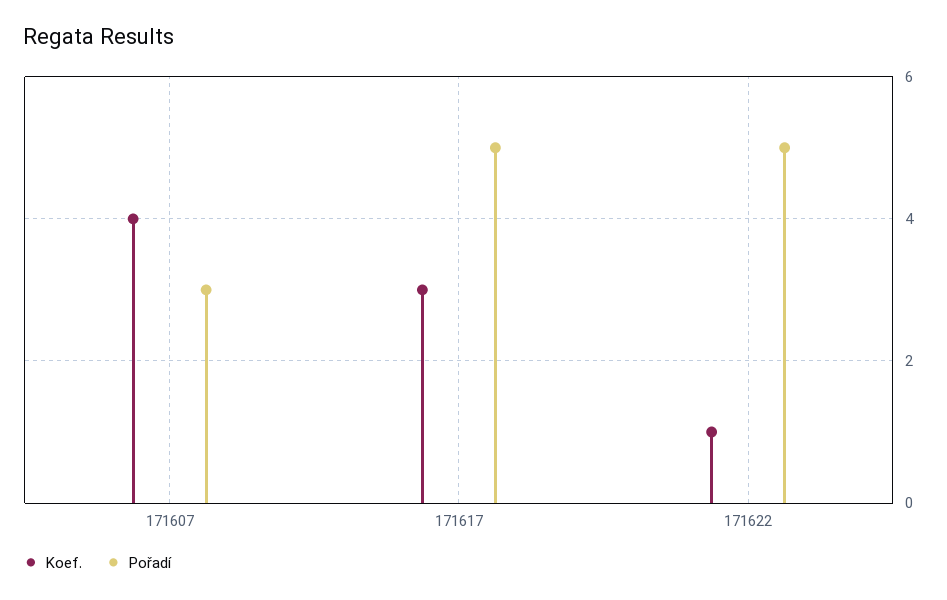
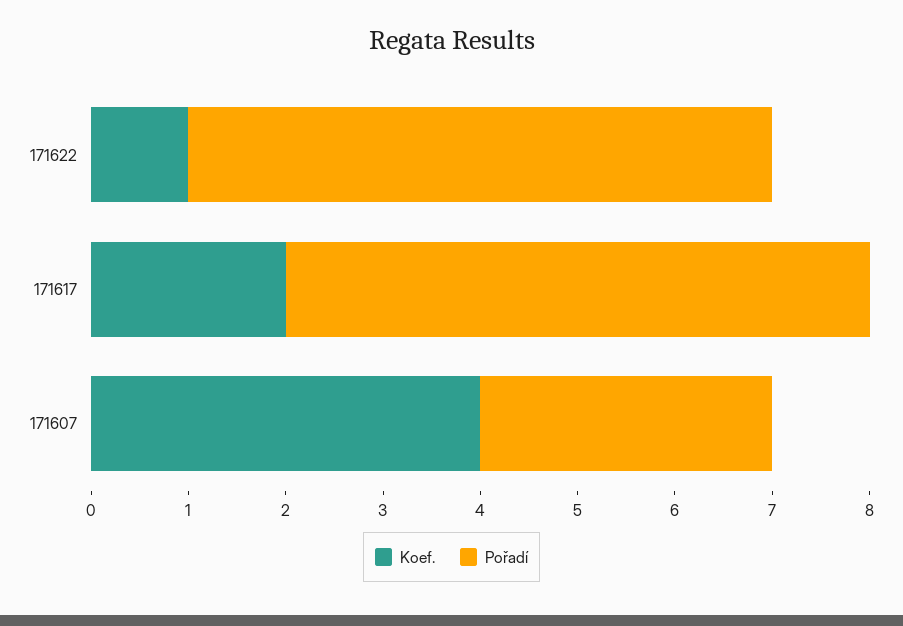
  {
    "Koef.": {
      "171607": 4,
-     "171617": 3,
+     "171617": 2,
      "171622": 1
    },
    "Pořadí": {
      "171607": 3,
-     "171617": 5,
+     "171617": 6,
-     "171622": 5
+     "171622": 6
    }
  }

